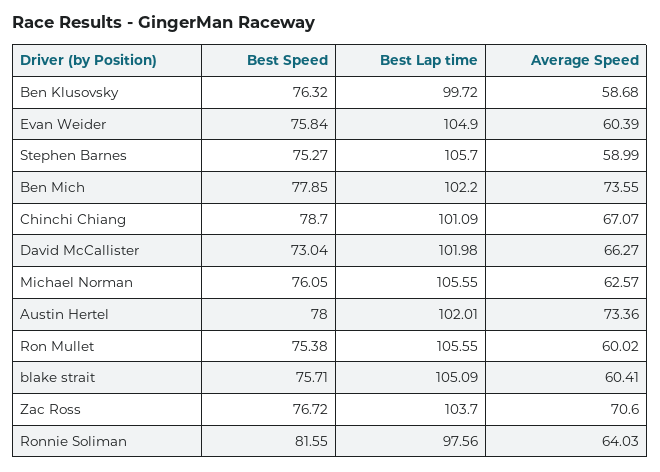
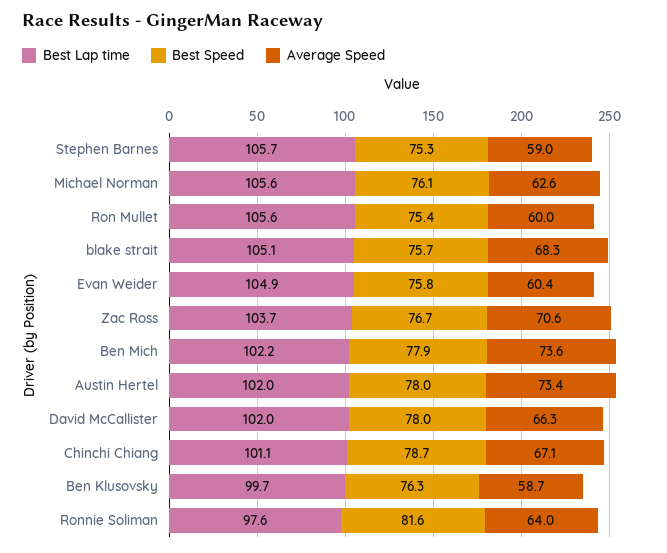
  {
    "Best Speed": {
      "Ben Klusovsky": 76.32,
      "Evan Weider": 75.84,
      "Stephen Barnes": 75.27,
      "Ben Mich": 77.85,
      "Chinchi Chiang": 78.7,
-     "David McCallister": 73.04,
+     "David McCallister": 78,
      "Michael Norman": 76.05,
      "Austin Hertel": 78,
      "Ron Mullet": 75.38,
      "blake strait": 75.71,
      "Zac Ross": 76.72,
      "Ronnie Soliman": 81.55
    },
    "Best Lap time": {
      "Ben Klusovsky": 99.72,
      "Evan Weider": 104.9,
      "Stephen Barnes": 105.7,
      "Ben Mich": 102.2,
      "Chinchi Chiang": 101.09,
      "David McCallister": 101.98,
      "Michael Norman": 105.55,
      "Austin Hertel": 102.01,
      "Ron Mullet": 105.55,
      "blake strait": 105.09,
      "Zac Ross": 103.7,
      "Ronnie Soliman": 97.56
    },
    "Average Speed": {
      "Ben Klusovsky": 58.68,
      "Evan Weider": 60.39,
      "Stephen Barnes": 58.99,
      "Ben Mich": 73.55,
      "Chinchi Chiang": 67.07,
      "David McCallister": 66.27,
      "Michael Norman": 62.57,
      "Austin Hertel": 73.36,
      "Ron Mullet": 60.02,
-     "blake strait": 60.41,
+     "blake strait": 68.3,
      "Zac Ross": 70.6,
      "Ronnie Soliman": 64.03
    }
  }

